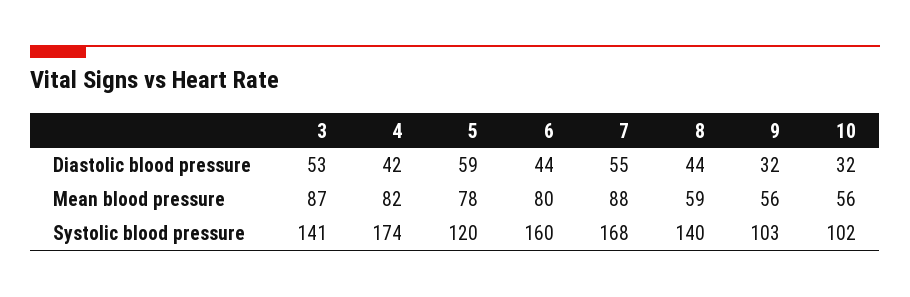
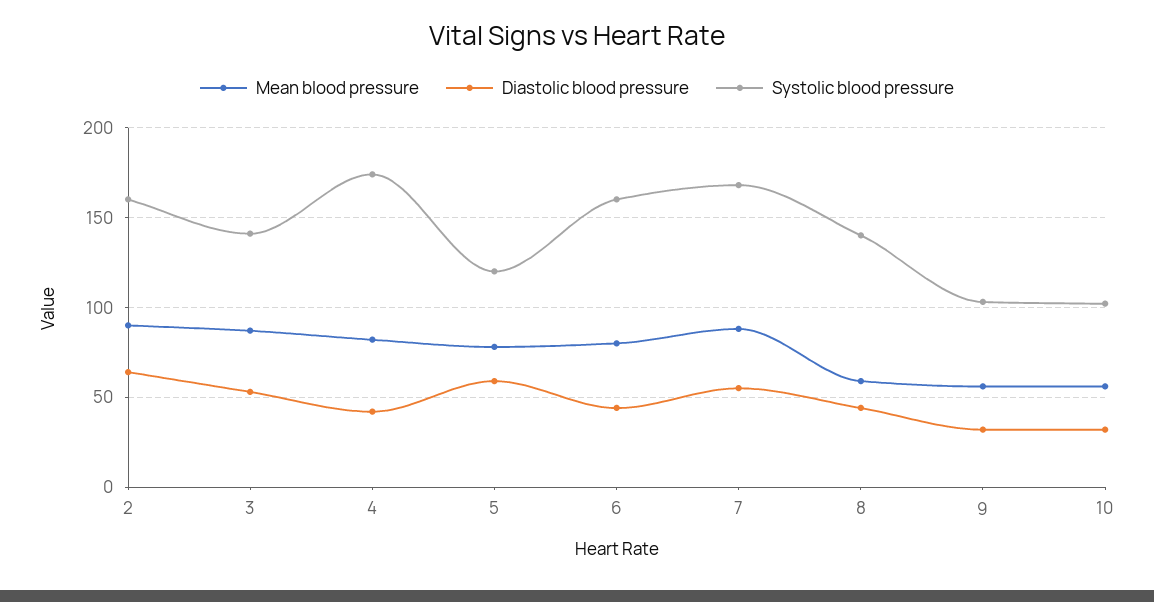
  {
    "Diastolic blood pressure": {
      "3": 53,
      "4": 42,
      "5": 59,
      "6": 44,
      "7": 55,
      "8": 44,
      "9": 32,
-     "10": 32
+     "10": 32,
+     "2": 65
    },
    "Mean blood pressure": {
      "3": 87,
      "4": 82,
      "5": 78,
      "6": 80,
      "7": 88,
      "8": 59,
      "9": 56,
-     "10": 56
+     "10": 56,
+     "2": 90
    },
    "Systolic blood pressure": {
      "3": 141,
      "4": 174,
      "5": 120,
      "6": 160,
      "7": 168,
      "8": 140,
      "9": 103,
-     "10": 102
+     "10": 102,
+     "2": 160
    }
  }

